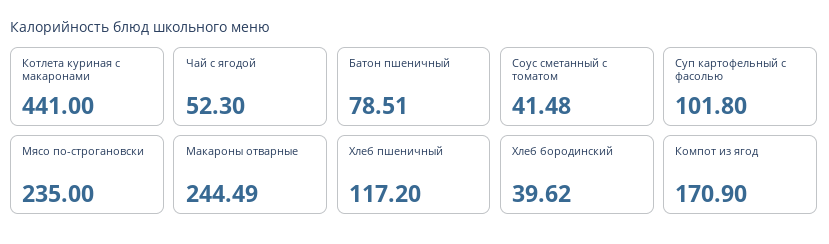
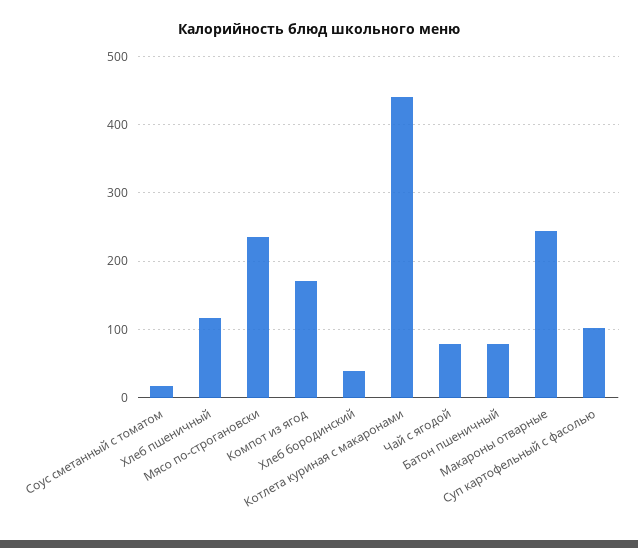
  {
    "Котлета куриная с макаронами": 441,
-   "Чай с ягодой": 52.3,
+   "Чай с ягодой": 80,
    "Батон пшеничный": 78.51,
-   "Соус сметанный с томатом": 41.48,
+   "Соус сметанный с томатом": 20,
    "Суп картофельный с фасолью": 101.8,
    "Мясо по-строгановски": 235,
    "Макароны отварные": 244.49,
    "Хлеб пшеничный": 117.2,
    "Хлеб бородинский": 39.62,
    "Компот из ягод": 170.9
  }

